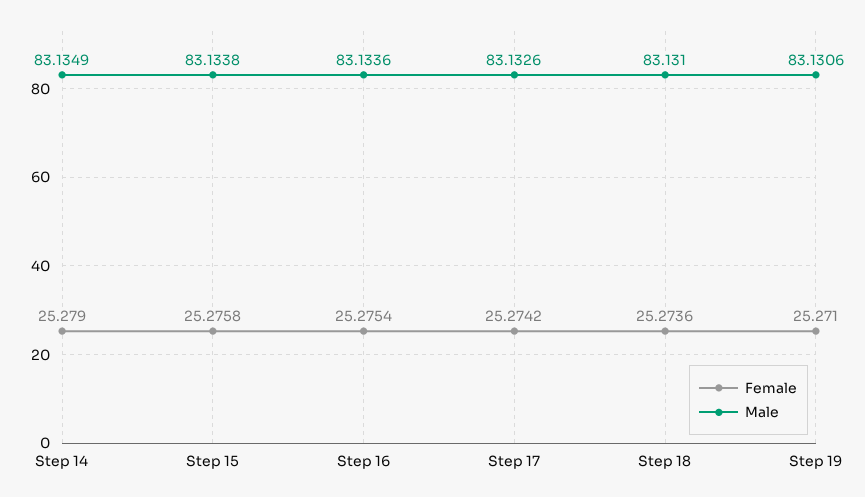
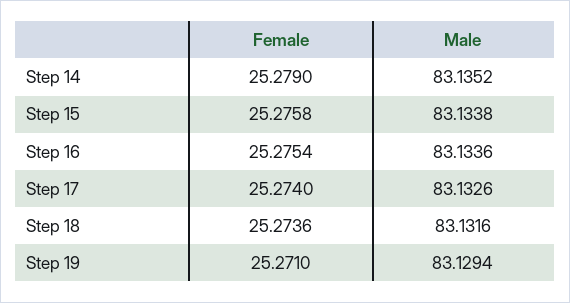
  {
    "Female": {
      "Step 14": 25.279,
      "Step 15": 25.2758,
      "Step 16": 25.2754,
-     "Step 17": 25.2742,
+     "Step 17": 25.274,
      "Step 18": 25.2736,
      "Step 19": 25.271
    },
    "Male": {
-     "Step 14": 83.1349,
+     "Step 14": 83.1352,
      "Step 15": 83.1338,
      "Step 16": 83.1336,
      "Step 17": 83.1326,
-     "Step 18": 83.131,
+     "Step 18": 83.1316,
-     "Step 19": 83.1306
+     "Step 19": 83.1294
    }
  }

